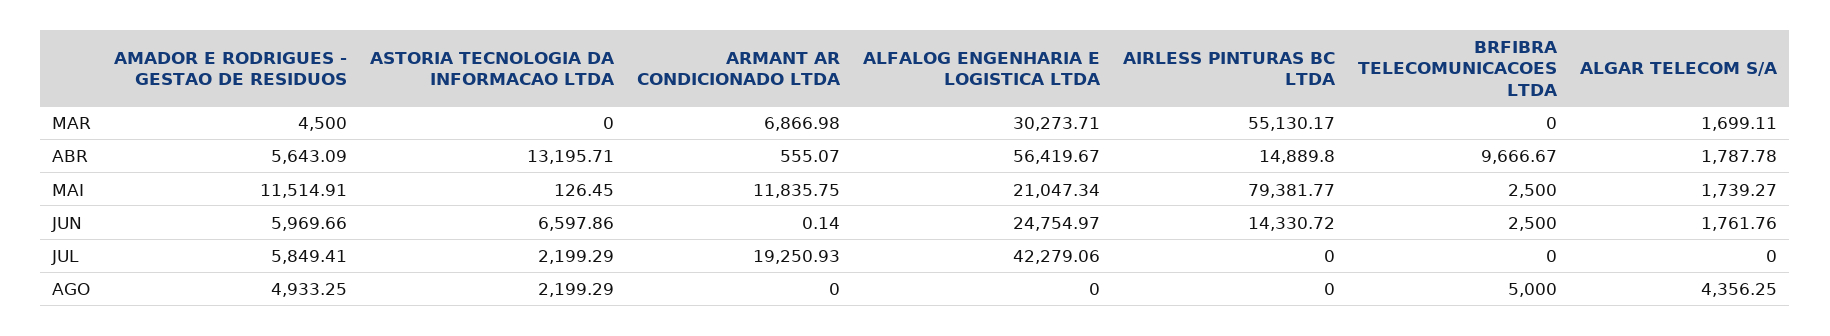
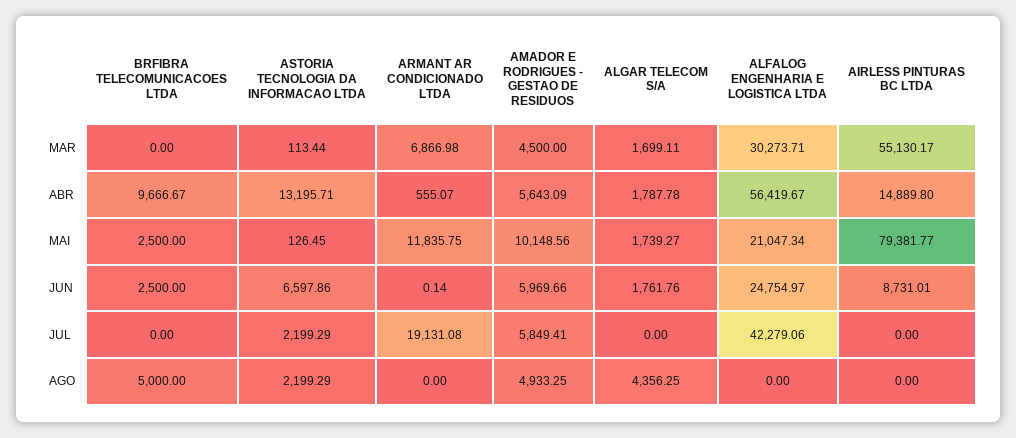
  {
    "AMADOR E RODRIGUES - GESTAO DE RESIDUOS": {
      "MAR": 4500,
      "ABR": 5643.09,
-     "MAI": 11514.91,
+     "MAI": 10148.56,
      "JUN": 5969.66,
      "JUL": 5849.41,
      "AGO": 4933.25
    },
    "ASTORIA TECNOLOGIA DA INFORMACAO LTDA": {
-     "MAR": 0,
+     "MAR": 113.44,
      "ABR": 13195.71,
      "MAI": 126.45,
      "JUN": 6597.86,
      "JUL": 2199.29,
      "AGO": 2199.29
    },
    "ARMANT AR CONDICIONADO LTDA": {
      "MAR": 6866.98,
      "ABR": 555.07,
      "MAI": 11835.75,
      "JUN": 0.14,
-     "JUL": 19250.93,
+     "JUL": 19131.08,
      "AGO": 0
    },
    "ALFALOG ENGENHARIA E LOGISTICA LTDA": {
      "MAR": 30273.71,
      "ABR": 56419.67,
      "MAI": 21047.34,
      "JUN": 24754.97,
      "JUL": 42279.06,
      "AGO": 0
    },
    "AIRLESS PINTURAS BC LTDA": {
      "MAR": 55130.17,
      "ABR": 14889.8,
      "MAI": 79381.77,
-     "JUN": 14330.72,
+     "JUN": 8731.01,
      "JUL": 0,
      "AGO": 0
    },
    "BRFIBRA TELECOMUNICACOES LTDA": {
      "MAR": 0,
      "ABR": 9666.67,
      "MAI": 2500,
      "JUN": 2500,
      "JUL": 0,
      "AGO": 5000
    },
    "ALGAR TELECOM S/A": {
      "MAR": 1699.11,
      "ABR": 1787.78,
      "MAI": 1739.27,
      "JUN": 1761.76,
      "JUL": 0,
      "AGO": 4356.25
    }
  }

